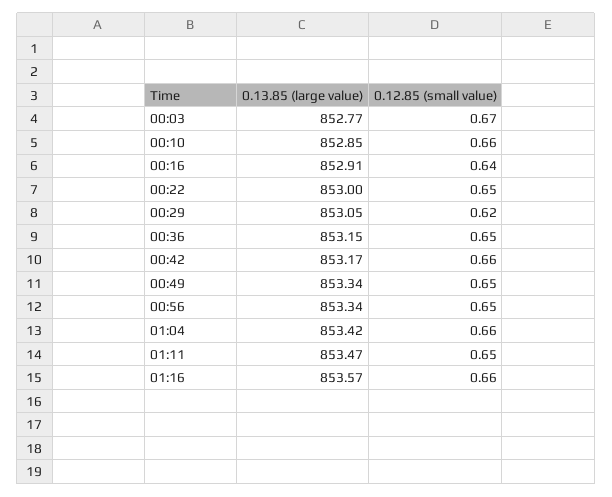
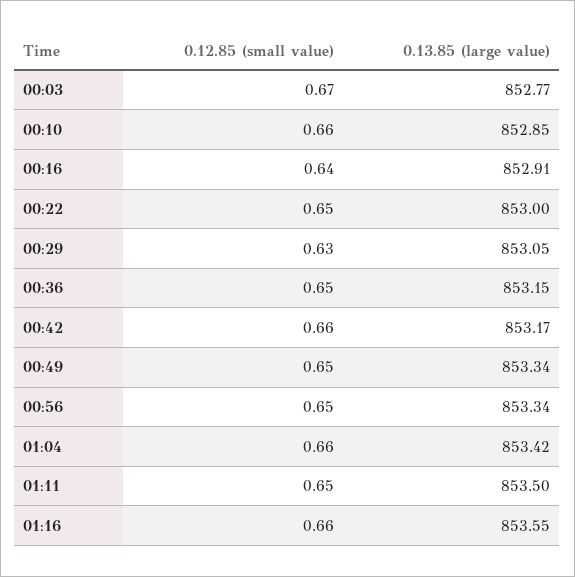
  {
    "0.13.85 (large value)": {
      "00:03": 852.77,
      "00:10": 852.85,
      "00:16": 852.91,
      "00:22": 853,
      "00:29": 853.05,
      "00:36": 853.15,
      "00:42": 853.17,
      "00:49": 853.34,
      "00:56": 853.34,
      "01:04": 853.42,
-     "01:11": 853.47,
+     "01:11": 853.5,
-     "01:16": 853.57
+     "01:16": 853.55
    },
    "0.12.85 (small value)": {
      "00:03": 0.67,
      "00:10": 0.66,
      "00:16": 0.64,
      "00:22": 0.65,
-     "00:29": 0.62,
+     "00:29": 0.63,
      "00:36": 0.65,
      "00:42": 0.66,
      "00:49": 0.65,
      "00:56": 0.65,
      "01:04": 0.66,
      "01:11": 0.65,
      "01:16": 0.66
    }
  }

